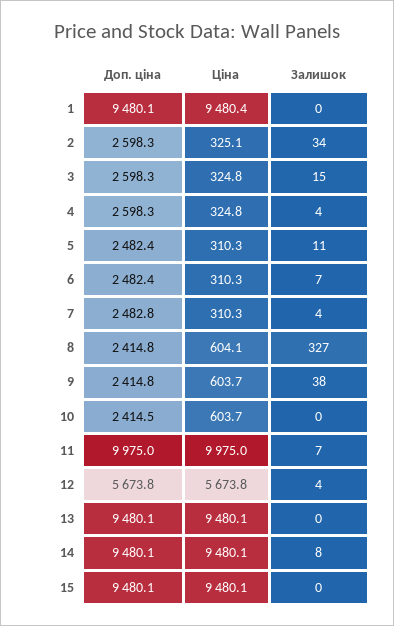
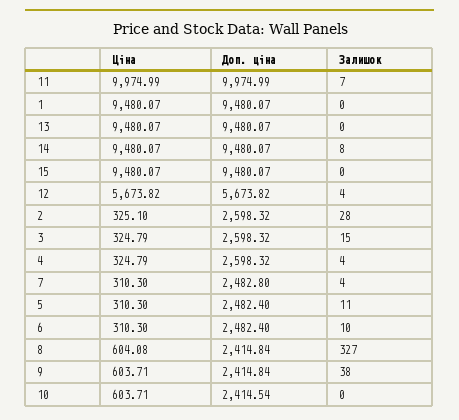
  {
    "Доп. ціна": {
      "1": 9480.07,
      "2": 2598.32,
      "3": 2598.32,
      "4": 2598.32,
      "5": 2482.4,
      "6": 2482.4,
      "7": 2482.8,
      "8": 2414.84,
      "9": 2414.84,
      "10": 2414.54,
      "11": 9974.99,
      "12": 5673.82,
      "13": 9480.07,
      "14": 9480.07,
      "15": 9480.07
    },
    "Ціна": {
-     "1": 9480.4,
+     "1": 9480.07,
      "2": 325.1,
      "3": 324.79,
      "4": 324.79,
      "5": 310.3,
      "6": 310.3,
      "7": 310.3,
      "8": 604.08,
      "9": 603.71,
      "10": 603.71,
      "11": 9974.99,
      "12": 5673.82,
      "13": 9480.07,
      "14": 9480.07,
      "15": 9480.07
    },
    "Залишок": {
      "1": 0,
-     "2": 34,
+     "2": 28,
      "3": 15,
      "4": 4,
      "5": 11,
-     "6": 7,
+     "6": 10,
      "7": 4,
      "8": 327,
      "9": 38,
      "10": 0,
      "11": 7,
      "12": 4,
      "13": 0,
      "14": 8,
      "15": 0
    }
  }

